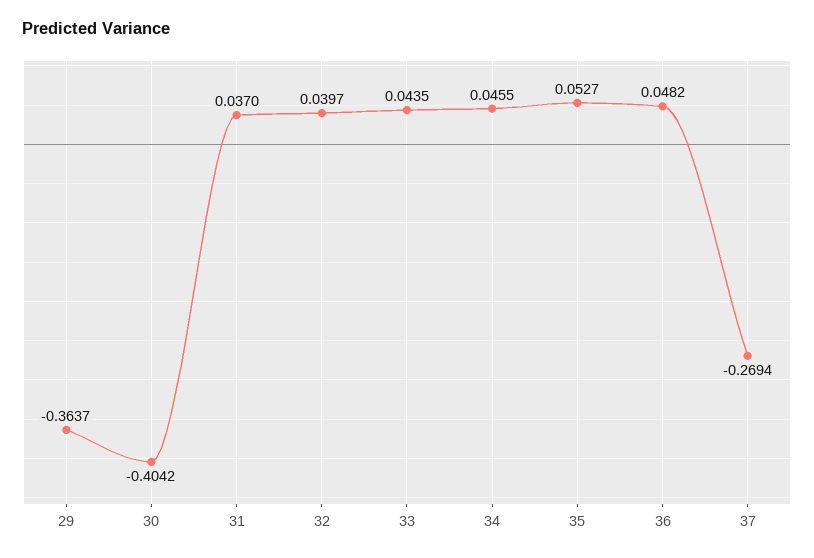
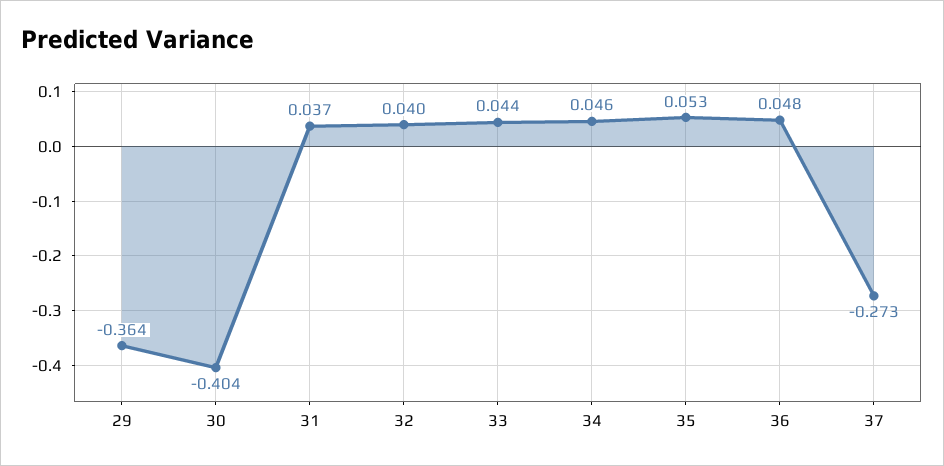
  {
    "29": -0.3637,
    "30": -0.4042,
    "31": 0.037,
    "32": 0.0397,
    "33": 0.0435,
    "34": 0.0455,
    "35": 0.0527,
    "36": 0.0482,
-   "37": -0.2694
+   "37": -0.273
  }

